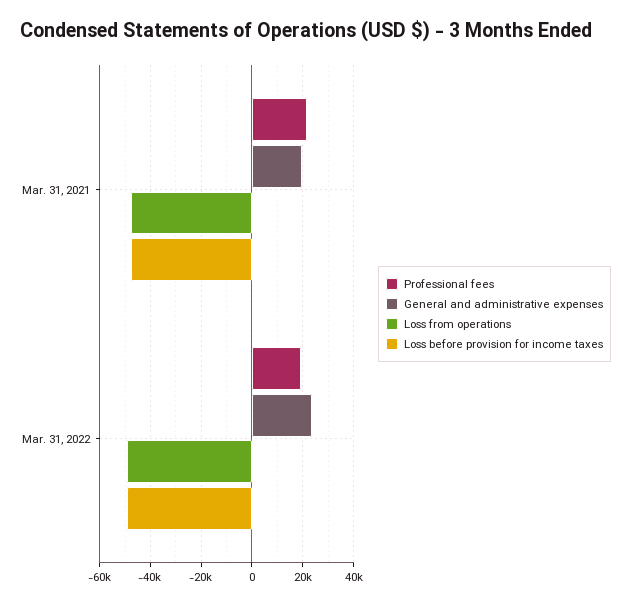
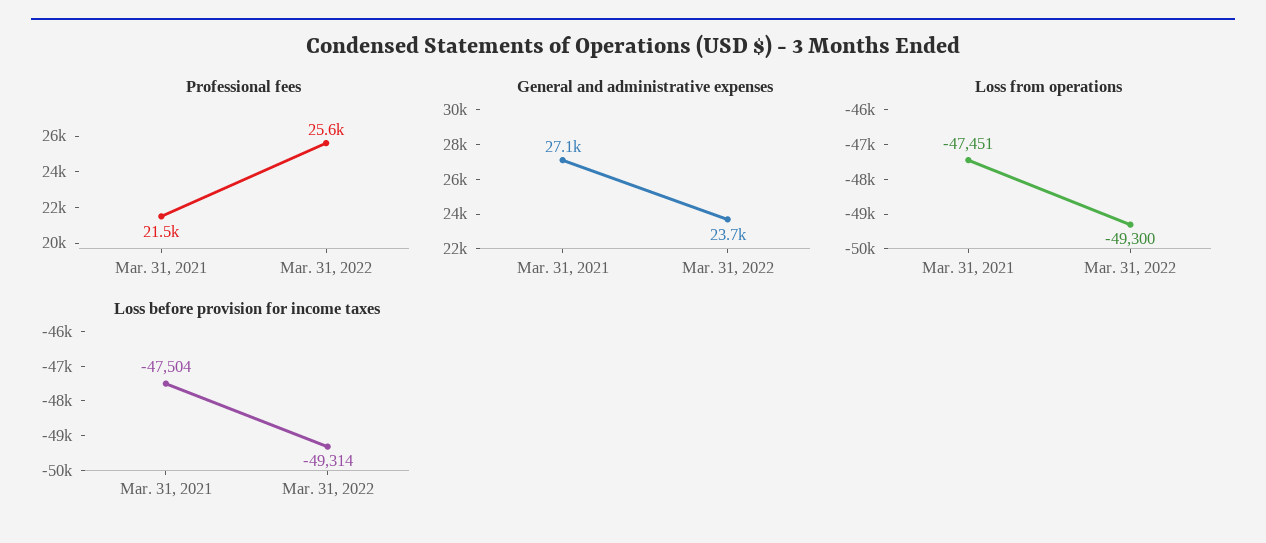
  {
    "Professional fees": {
      "Mar. 31, 2021": 21500,
-     "Mar. 31, 2022": 20000
+     "Mar. 31, 2022": 25600
    },
    "General and administrative expenses": {
-     "Mar. 31, 2021": 20000,
+     "Mar. 31, 2021": 27100,
      "Mar. 31, 2022": 23700
    },
    "Loss from operations": {
      "Mar. 31, 2021": -47451,
      "Mar. 31, 2022": -49300
    },
    "Loss before provision for income taxes": {
      "Mar. 31, 2021": -47504,
      "Mar. 31, 2022": -49314
    }
  }

